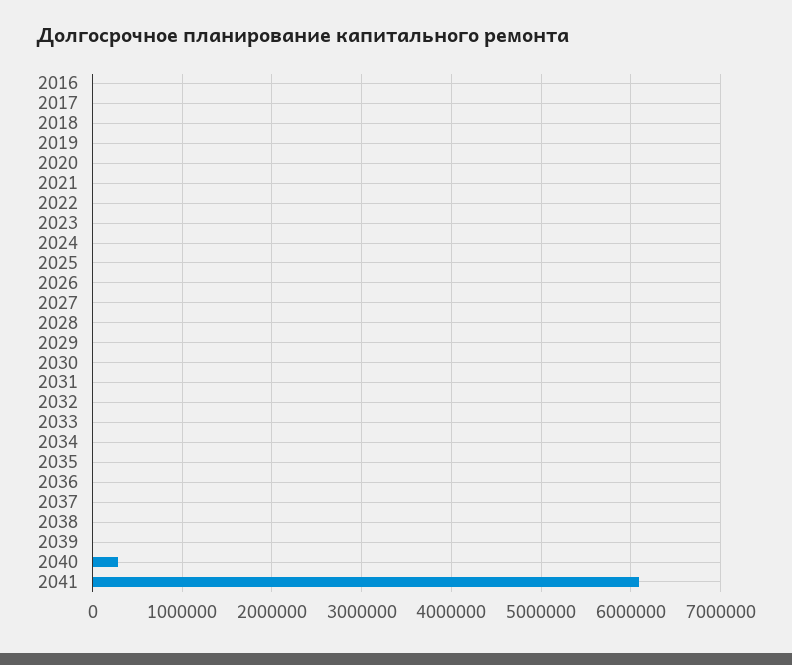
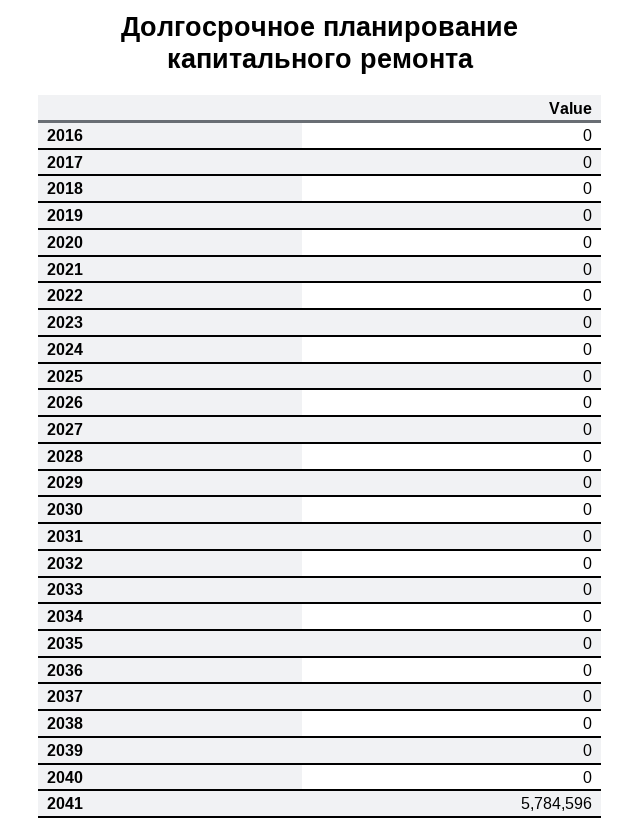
  {
    "2016": 0,
    "2017": 0,
    "2018": 0,
    "2019": 0,
    "2020": 0,
    "2021": 0,
    "2022": 0,
    "2023": 0,
    "2024": 0,
    "2025": 0,
    "2026": 0,
    "2027": 0,
    "2028": 0,
    "2029": 0,
    "2030": 0,
    "2031": 0,
    "2032": 0,
    "2033": 0,
    "2034": 0,
    "2035": 0,
    "2036": 0,
    "2037": 0,
    "2038": 0,
    "2039": 0,
-   "2040": 300000,
+   "2040": 0,
-   "2041": 6100000
+   "2041": 5784596
  }

